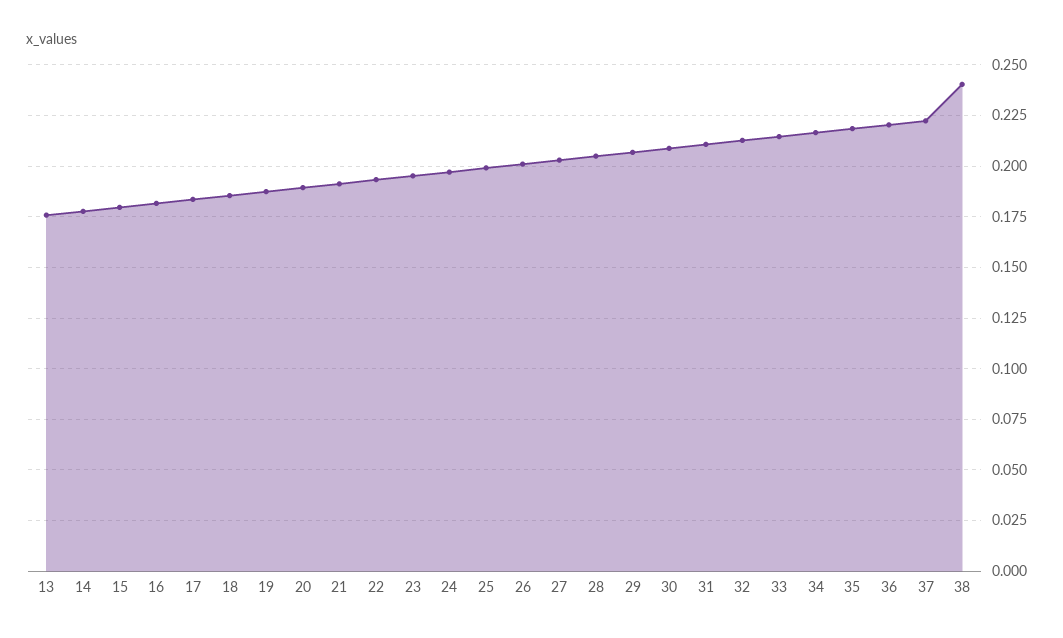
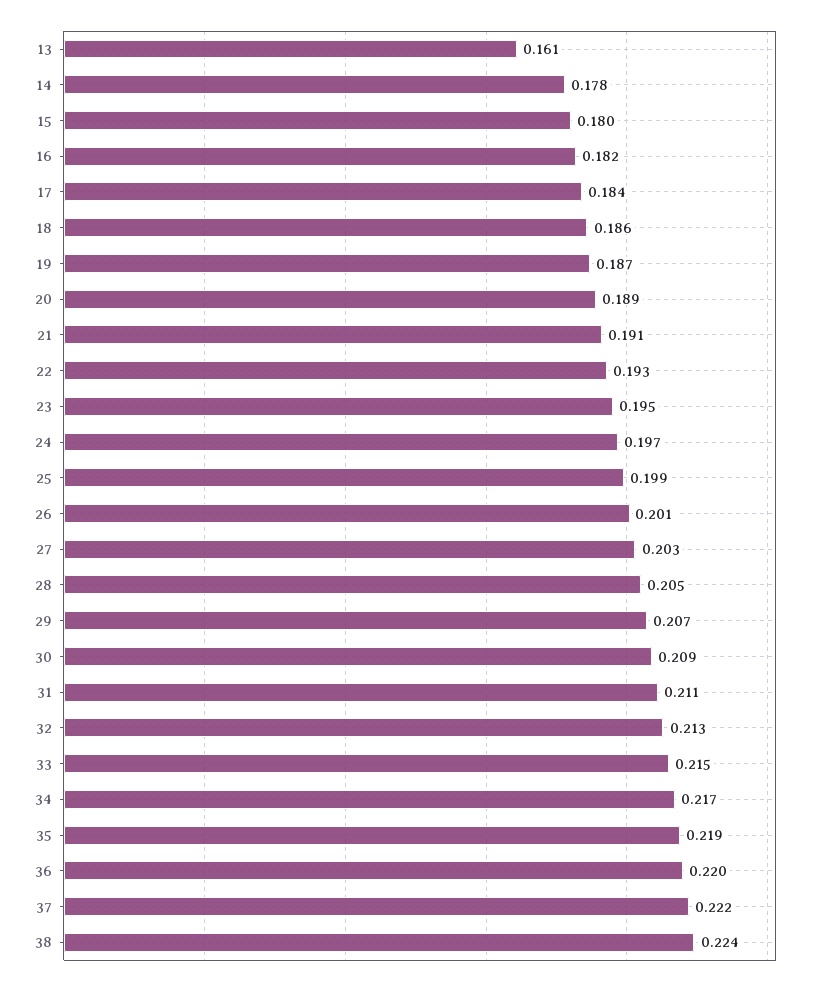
  {
-   "13": 0.175,
+   "13": 0.161,
    "14": 0.178,
    "15": 0.18,
    "16": 0.182,
    "17": 0.184,
    "18": 0.186,
    "19": 0.187,
    "20": 0.189,
    "21": 0.191,
    "22": 0.193,
    "23": 0.195,
    "24": 0.197,
    "25": 0.199,
    "26": 0.201,
    "27": 0.203,
    "28": 0.205,
    "29": 0.207,
    "30": 0.209,
    "31": 0.211,
    "32": 0.213,
    "33": 0.215,
    "34": 0.217,
    "35": 0.219,
    "36": 0.22,
    "37": 0.222,
-   "38": 0.24
+   "38": 0.224
  }

